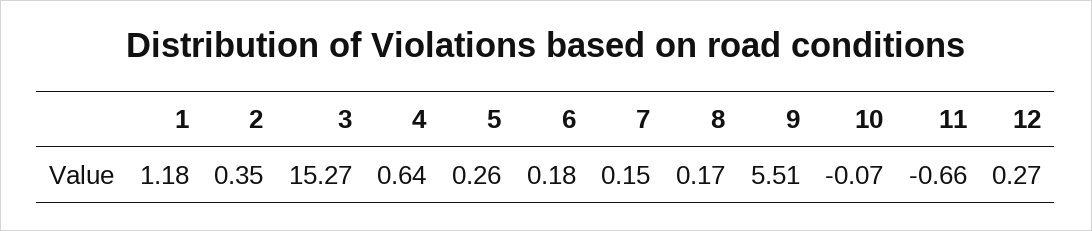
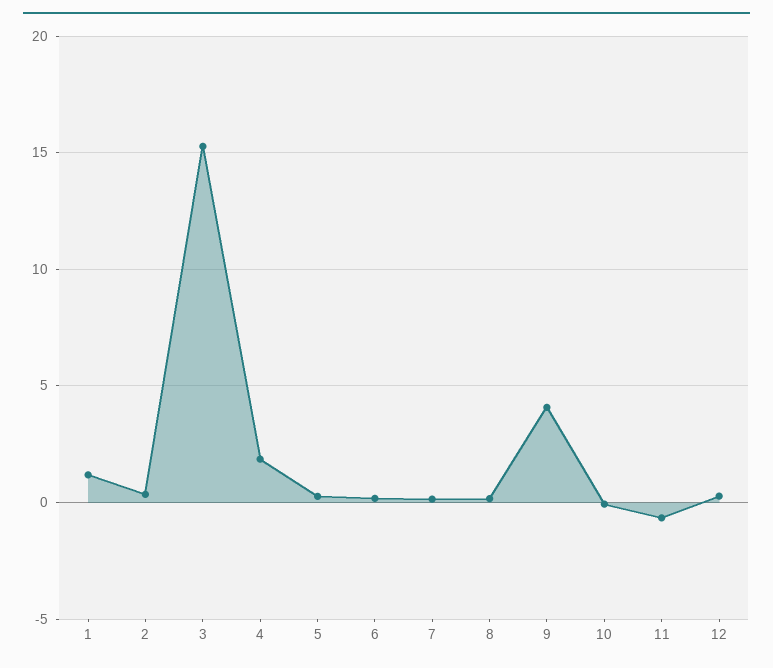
  {
    "1": 1.18,
    "2": 0.35,
    "3": 15.27,
-   "4": 0.64,
+   "4": 2,
    "5": 0.26,
    "6": 0.18,
    "7": 0.15,
    "8": 0.17,
-   "9": 5.51,
+   "9": 4,
    "10": -0.07,
    "11": -0.66,
    "12": 0.27
  }

